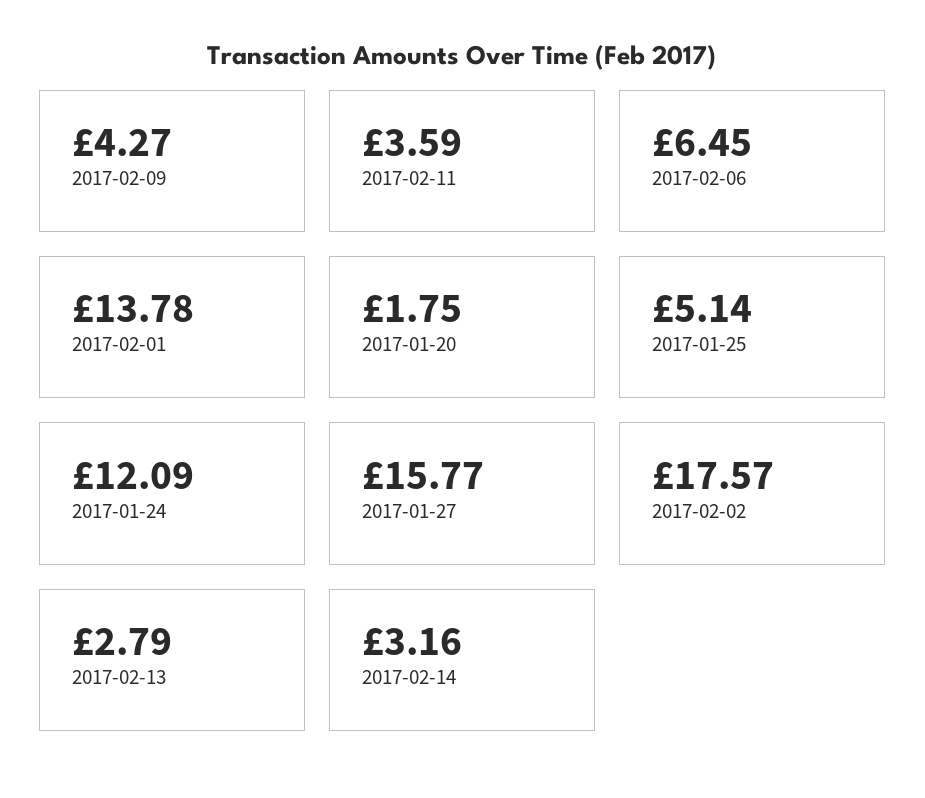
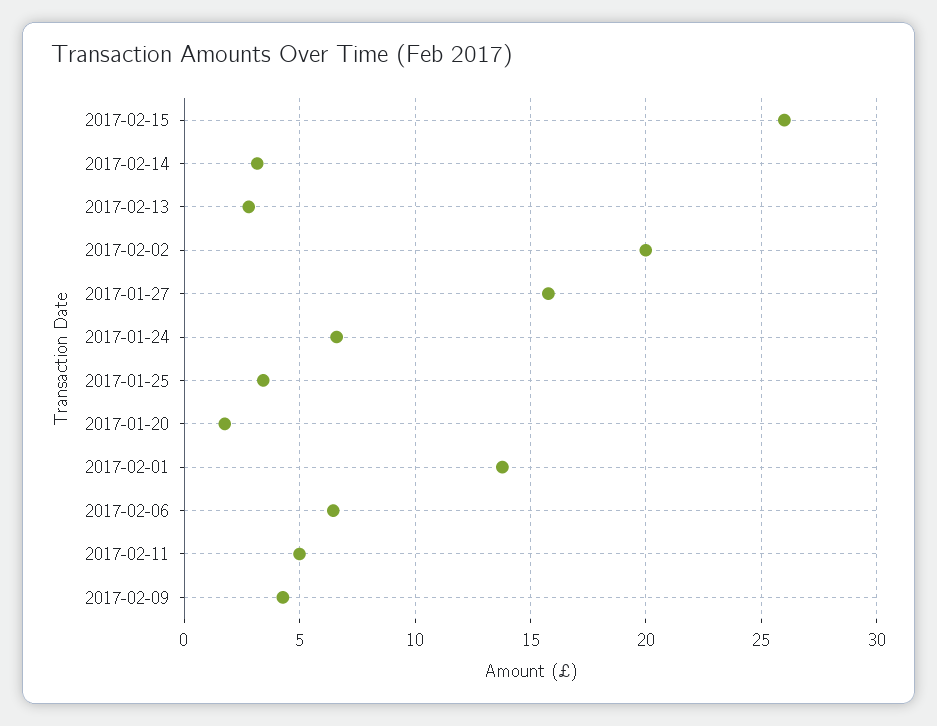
  {
    "2017-02-09": 4.27,
-   "2017-02-11": 3.59,
+   "2017-02-11": 5,
    "2017-02-06": 6.45,
    "2017-02-01": 13.78,
    "2017-01-20": 1.75,
-   "2017-01-25": 5.14,
+   "2017-01-25": 3.5,
-   "2017-01-24": 12.09,
+   "2017-01-24": 6.5,
    "2017-01-27": 15.77,
-   "2017-02-02": 17.57,
+   "2017-02-02": 20,
    "2017-02-13": 2.79,
-   "2017-02-14": 3.16
+   "2017-02-14": 3.16,
+   "2017-02-15": 26
  }

